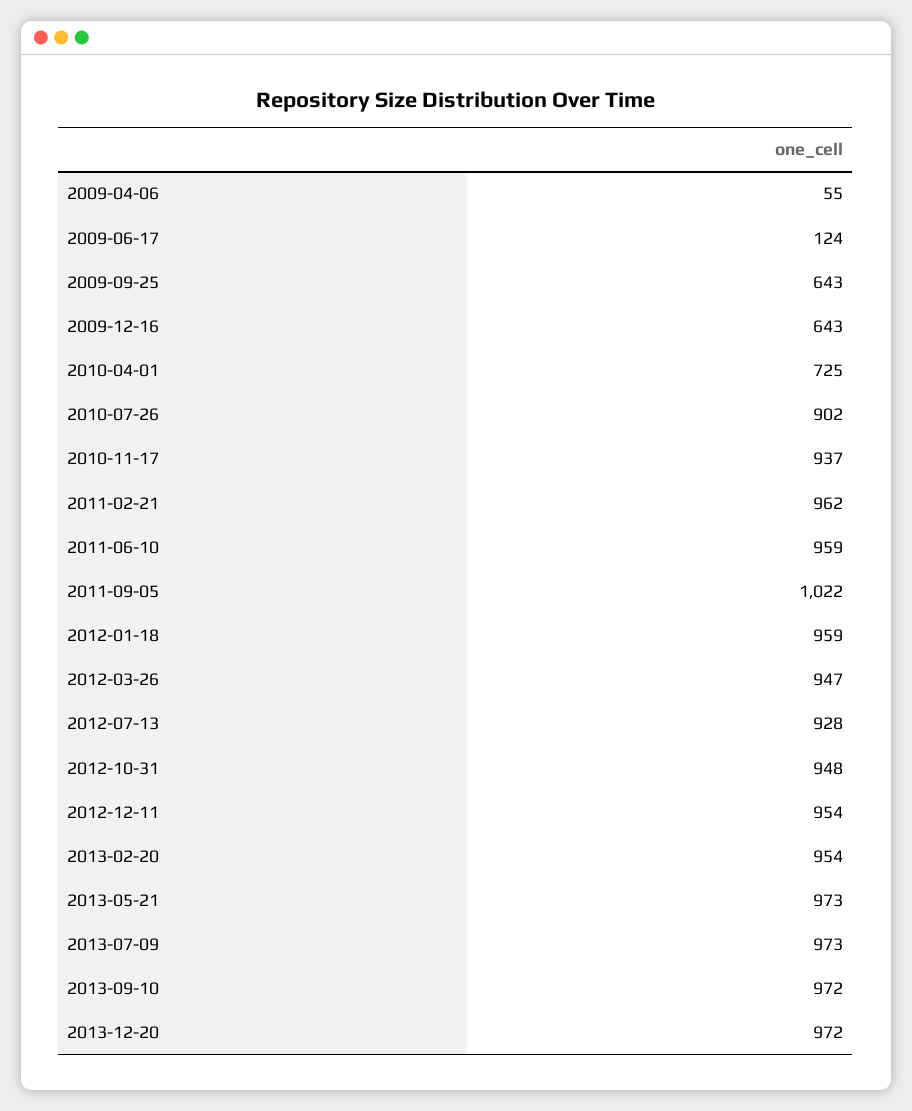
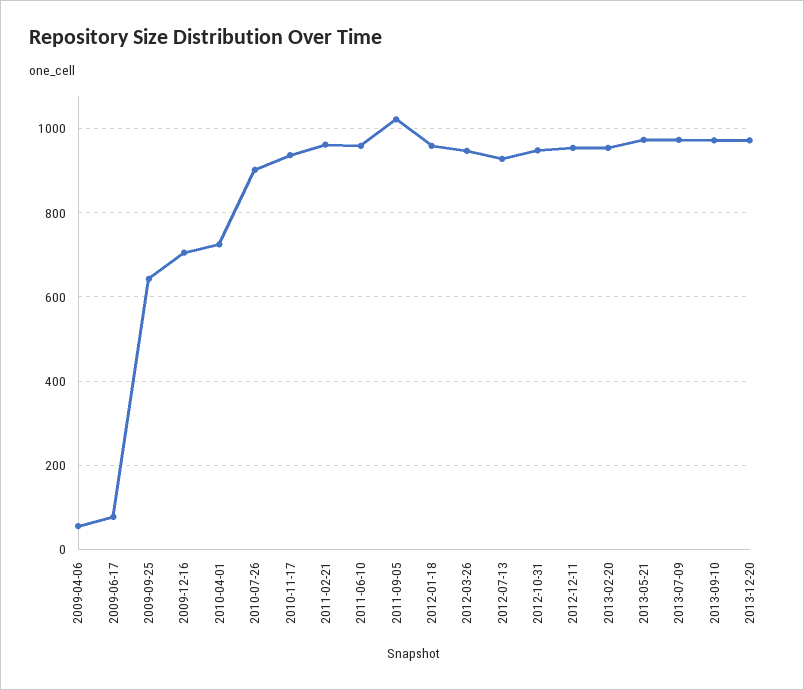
  {
    "2009-04-06": 55,
-   "2009-06-17": 124,
+   "2009-06-17": 80,
    "2009-09-25": 643,
-   "2009-12-16": 643,
+   "2009-12-16": 700,
    "2010-04-01": 725,
    "2010-07-26": 902,
    "2010-11-17": 937,
    "2011-02-21": 962,
    "2011-06-10": 959,
    "2011-09-05": 1022,
    "2012-01-18": 959,
    "2012-03-26": 947,
    "2012-07-13": 928,
    "2012-10-31": 948,
    "2012-12-11": 954,
    "2013-02-20": 954,
    "2013-05-21": 973,
    "2013-07-09": 973,
    "2013-09-10": 972,
    "2013-12-20": 972
  }

